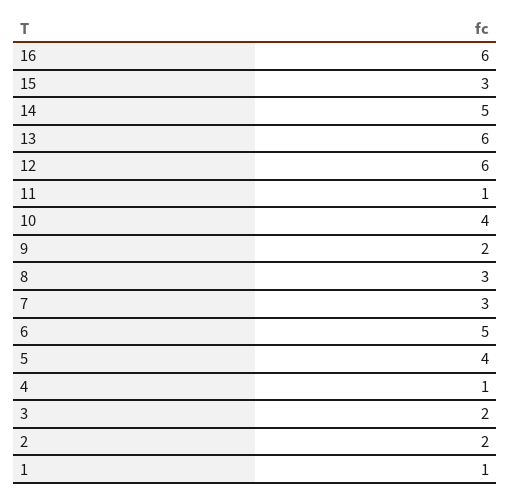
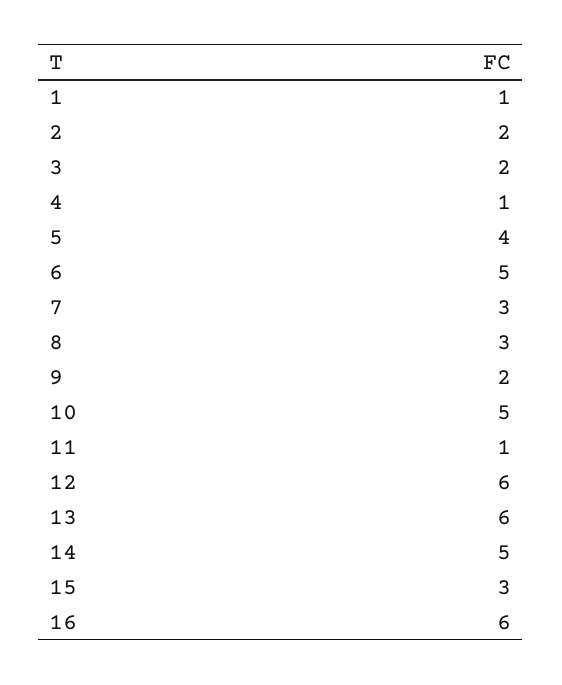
  {
    "16": 6,
    "15": 3,
    "14": 5,
    "13": 6,
    "12": 6,
    "11": 1,
-   "10": 4,
+   "10": 5,
    "9": 2,
    "8": 3,
    "7": 3,
    "6": 5,
    "5": 4,
    "4": 1,
    "3": 2,
    "2": 2,
    "1": 1
  }

